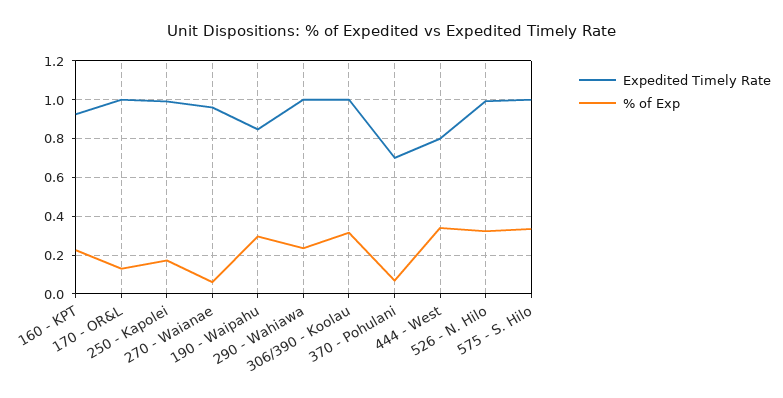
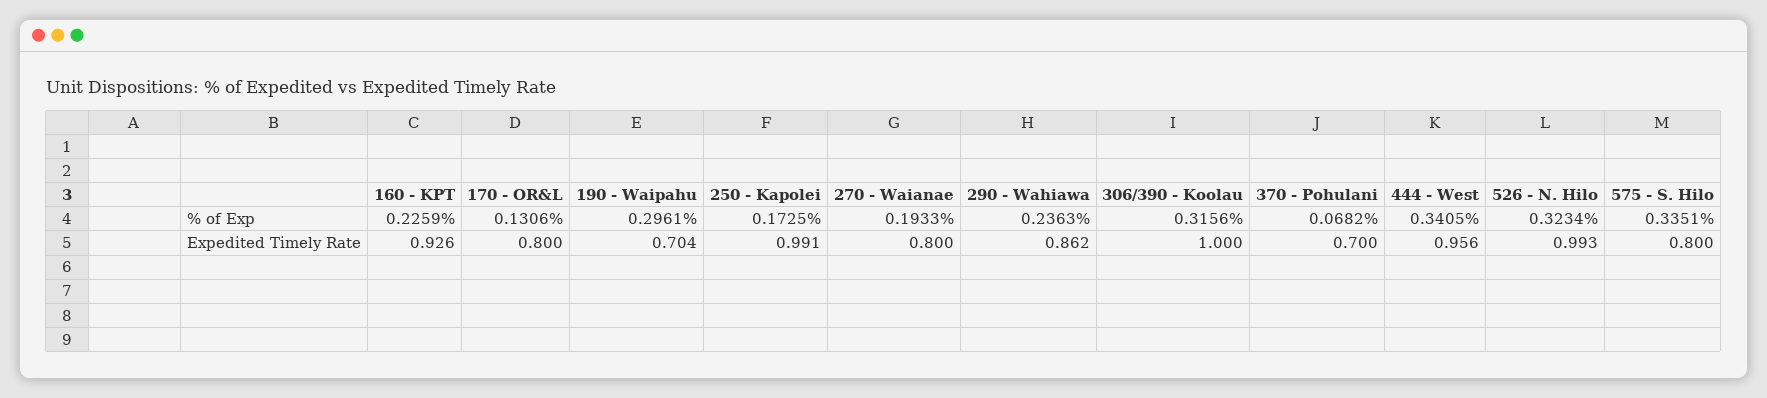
  {
    "Expedited Timely Rate": {
      "160 - KPT": 0.926,
-     "170 - OR&L": 1,
+     "170 - OR&L": 0.8,
      "250 - Kapolei": 0.991,
-     "270 - Waianae": 0.95,
+     "270 - Waianae": 0.8,
-     "190 - Waipahu": 0.85,
+     "190 - Waipahu": 0.704,
-     "290 - Wahiawa": 1,
+     "290 - Wahiawa": 0.862,
      "306/390 - Koolau": 1,
      "370 - Pohulani": 0.7,
-     "444 - West": 0.8,
+     "444 - West": 0.956,
      "526 - N. Hilo": 0.993,
-     "575 - S. Hilo": 1
+     "575 - S. Hilo": 0.8
    },
    "% of Exp": {
      "160 - KPT": 0.2259,
      "170 - OR&L": 0.1306,
      "250 - Kapolei": 0.1725,
-     "270 - Waianae": 0.05,
+     "270 - Waianae": 0.1933,
      "190 - Waipahu": 0.2961,
      "290 - Wahiawa": 0.2363,
      "306/390 - Koolau": 0.3156,
      "370 - Pohulani": 0.0682,
      "444 - West": 0.3405,
      "526 - N. Hilo": 0.3234,
      "575 - S. Hilo": 0.3351
    }
  }

